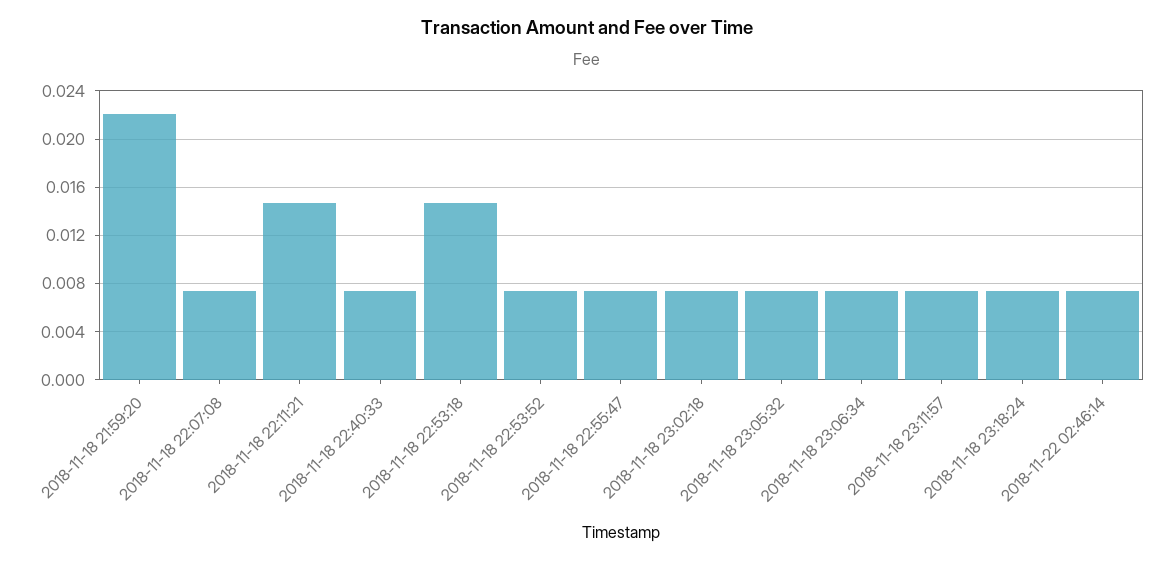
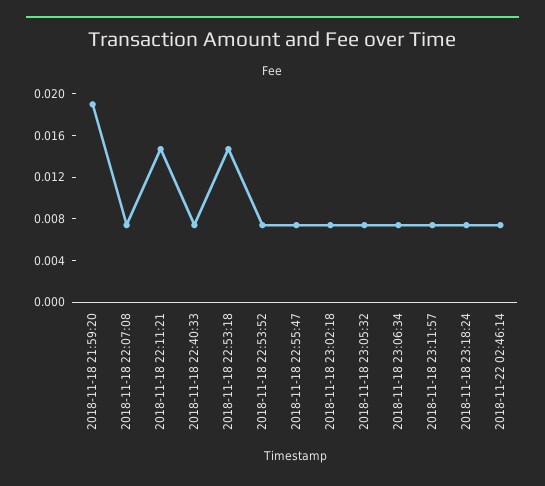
  {
-   "2018-11-18 21:59:20": 0.022,
+   "2018-11-18 21:59:20": 0.019,
    "2018-11-18 22:07:08": 0.0075,
    "2018-11-18 22:11:21": 0.0145,
    "2018-11-18 22:40:33": 0.0075,
    "2018-11-18 22:53:18": 0.0145,
    "2018-11-18 22:53:52": 0.0075,
    "2018-11-18 22:55:47": 0.0075,
    "2018-11-18 23:02:18": 0.0075,
    "2018-11-18 23:05:32": 0.0075,
    "2018-11-18 23:06:34": 0.0075,
    "2018-11-18 23:11:57": 0.0075,
    "2018-11-18 23:18:24": 0.0075,
    "2018-11-22 02:46:14": 0.0075
  }

